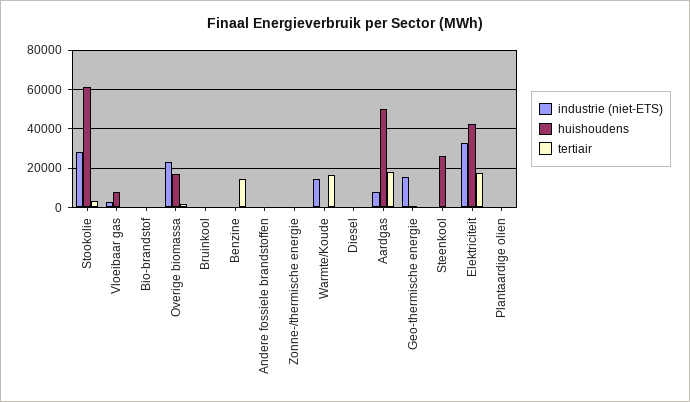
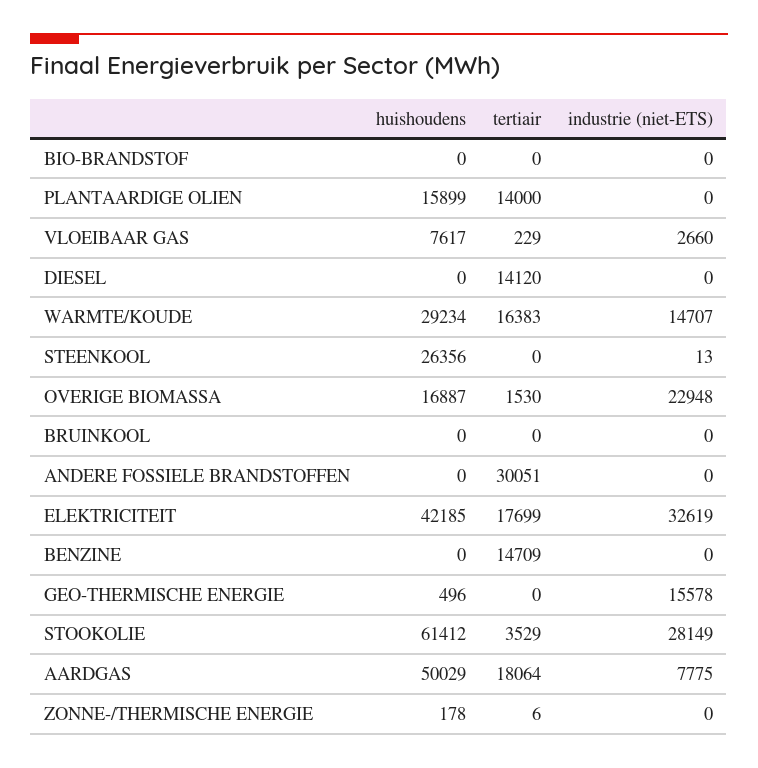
  {
    "industrie (niet-ETS)": {
      "Stookolie": 28149,
      "Vloeibaar gas": 2660,
      "Bio-brandstof": 0,
      "Overige biomassa": 22948,
      "Bruinkool": 0,
      "Benzine": 0,
      "Andere fossiele brandstoffen": 0,
      "Zonne-/thermische energie": 0,
      "Warmte/Koude": 14707,
      "Diesel": 0,
      "Aardgas": 7775,
      "Geo-thermische energie": 15578,
      "Steenkool": 13,
      "Elektriciteit": 32619,
      "Plantaardige olien": 0
    },
    "huishoudens": {
      "Stookolie": 61412,
      "Vloeibaar gas": 7617,
      "Bio-brandstof": 0,
      "Overige biomassa": 16887,
      "Bruinkool": 0,
      "Benzine": 0,
      "Andere fossiele brandstoffen": 0,
      "Zonne-/thermische energie": 178,
-     "Warmte/Koude": 0,
+     "Warmte/Koude": 29234,
      "Diesel": 0,
      "Aardgas": 50029,
      "Geo-thermische energie": 496,
      "Steenkool": 26356,
      "Elektriciteit": 42185,
-     "Plantaardige olien": 0
+     "Plantaardige olien": 15899
    },
    "tertiair": {
      "Stookolie": 3529,
      "Vloeibaar gas": 229,
      "Bio-brandstof": 0,
      "Overige biomassa": 1530,
      "Bruinkool": 0,
      "Benzine": 14709,
-     "Andere fossiele brandstoffen": 0,
+     "Andere fossiele brandstoffen": 30051,
      "Zonne-/thermische energie": 6,
      "Warmte/Koude": 16383,
-     "Diesel": 0,
+     "Diesel": 14120,
      "Aardgas": 18064,
      "Geo-thermische energie": 0,
      "Steenkool": 0,
      "Elektriciteit": 17699,
-     "Plantaardige olien": 0
+     "Plantaardige olien": 14000
    }
  }

